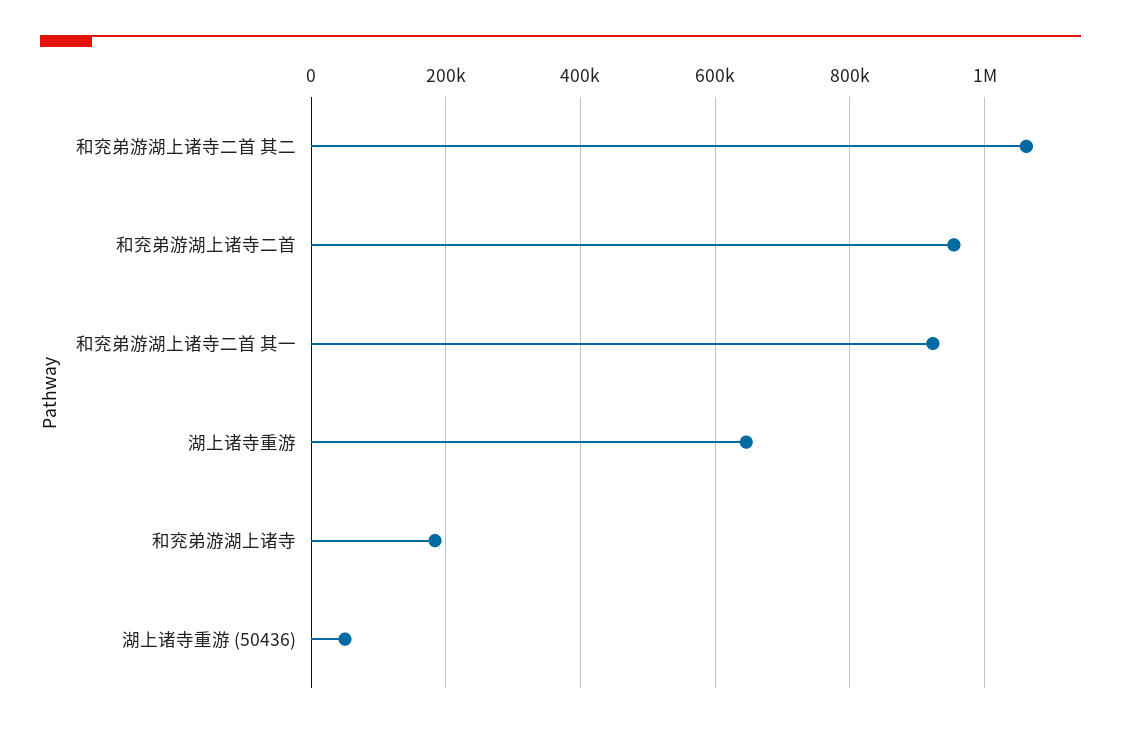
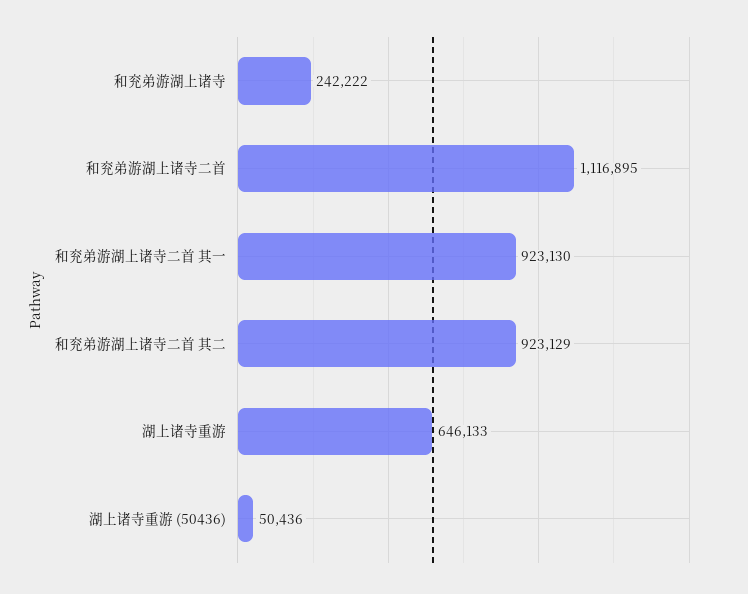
  {
-   "和兖弟游湖上诸寺二首 其二": 1060000,
+   "和兖弟游湖上诸寺二首 其二": 923129,
-   "和兖弟游湖上诸寺二首": 960000,
+   "和兖弟游湖上诸寺二首": 1116895,
    "和兖弟游湖上诸寺二首 其一": 923130,
    "湖上诸寺重游": 646133,
-   "和兖弟游湖上诸寺": 180000,
+   "和兖弟游湖上诸寺": 242222,
    "湖上诸寺重游 (50436)": 50436
  }

